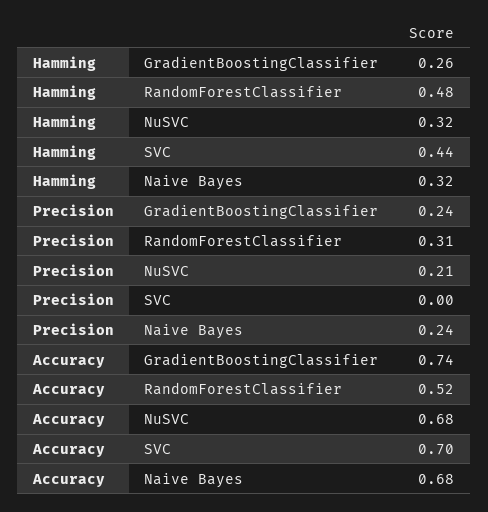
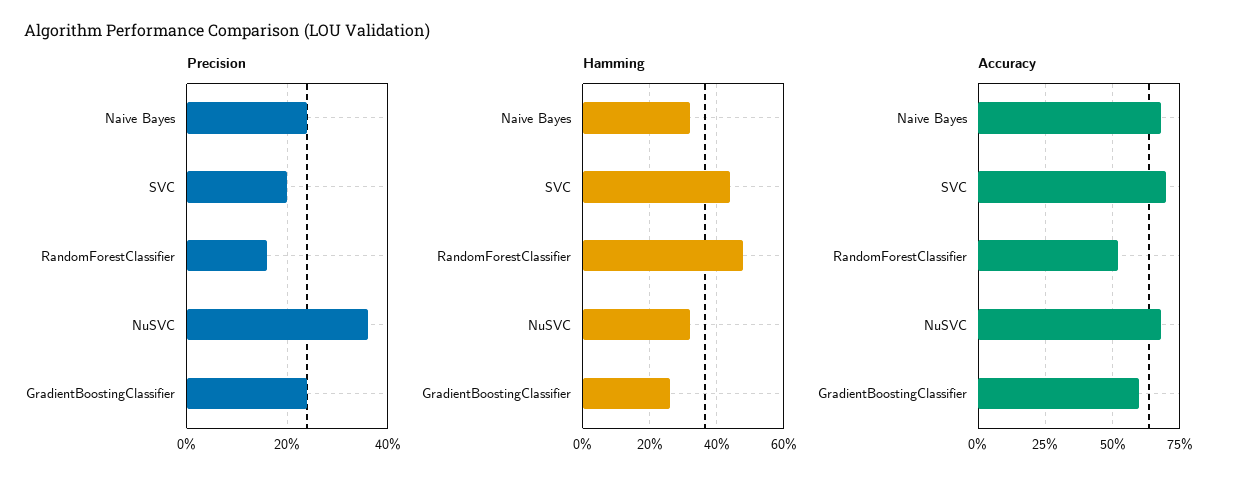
  {
    "Hamming": {
      "GradientBoostingClassifier": 0.26,
      "RandomForestClassifier": 0.48,
      "NuSVC": 0.32,
      "SVC": 0.44,
      "Naive Bayes": 0.32
    },
    "Precision": {
      "GradientBoostingClassifier": 0.24,
-     "RandomForestClassifier": 0.31,
+     "RandomForestClassifier": 0.15,
-     "NuSVC": 0.21,
+     "NuSVC": 0.35,
-     "SVC": 0,
+     "SVC": 0.2,
      "Naive Bayes": 0.24
    },
    "Accuracy": {
-     "GradientBoostingClassifier": 0.74,
+     "GradientBoostingClassifier": 0.6,
      "RandomForestClassifier": 0.52,
      "NuSVC": 0.68,
      "SVC": 0.7,
      "Naive Bayes": 0.68
    }
  }

